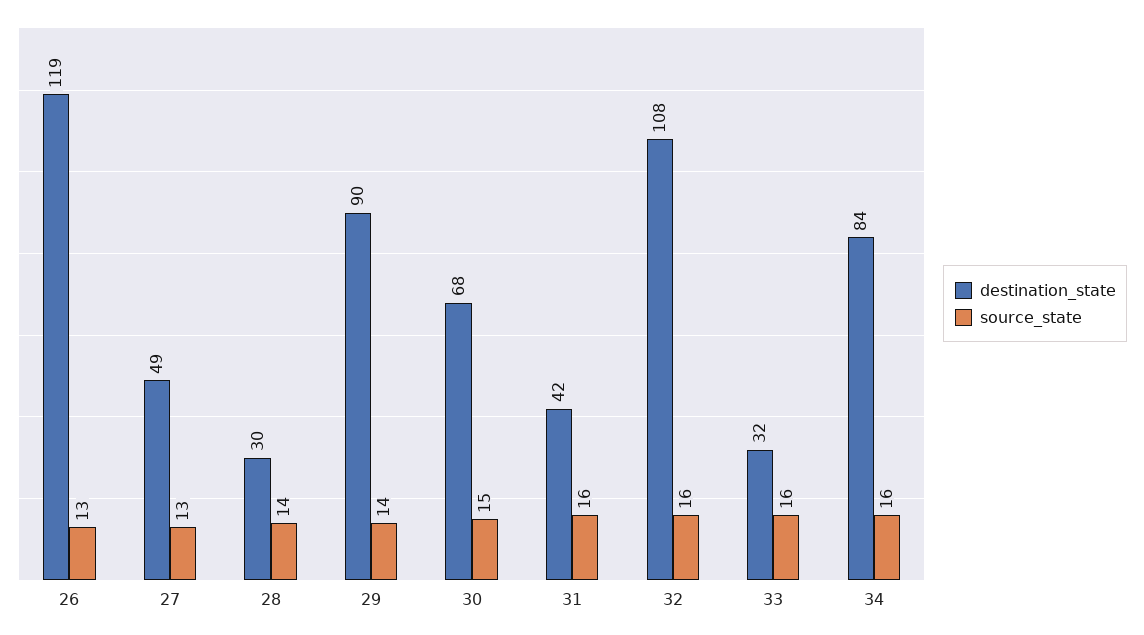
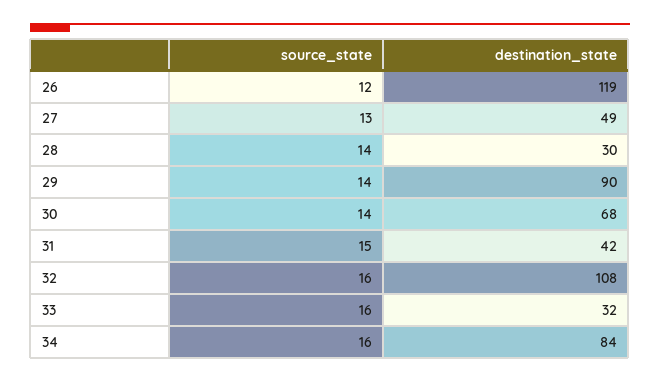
  {
    "destination_state": {
      "26": 119,
      "27": 49,
      "28": 30,
      "29": 90,
      "30": 68,
      "31": 42,
      "32": 108,
      "33": 32,
      "34": 84
    },
    "source_state": {
-     "26": 13,
+     "26": 12,
      "27": 13,
      "28": 14,
      "29": 14,
-     "30": 15,
+     "30": 14,
-     "31": 16,
+     "31": 15,
      "32": 16,
      "33": 16,
      "34": 16
    }
  }

